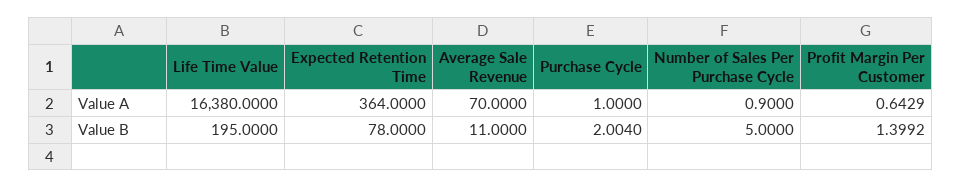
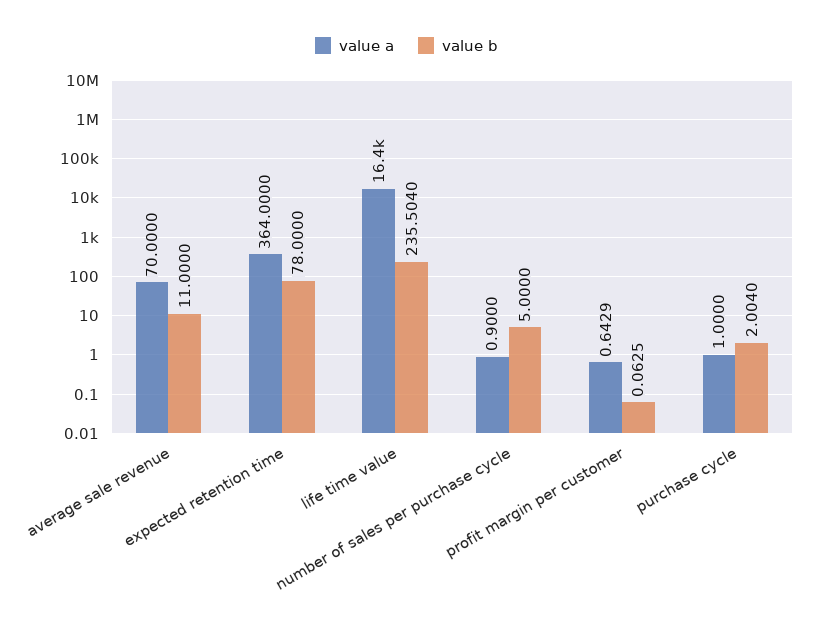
  {
    "Value A": {
      "Life Time Value": 16380,
      "Expected Retention Time": 364,
      "Average Sale Revenue": 70,
      "Purchase Cycle": 1,
      "Number of Sales Per Purchase Cycle": 0.9,
      "Profit Margin Per Customer": 0.6429
    },
    "Value B": {
-     "Life Time Value": 195,
+     "Life Time Value": 235.504,
      "Expected Retention Time": 78,
      "Average Sale Revenue": 11,
      "Purchase Cycle": 2.004,
      "Number of Sales Per Purchase Cycle": 5,
-     "Profit Margin Per Customer": 1.3992
+     "Profit Margin Per Customer": 0.0625
    }
  }

